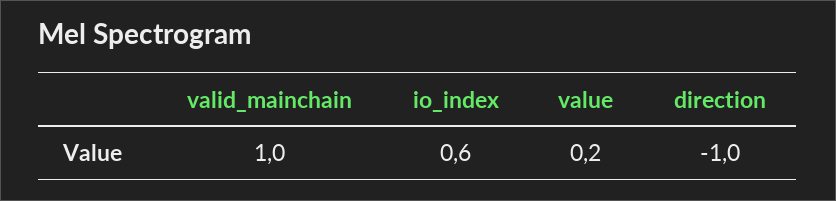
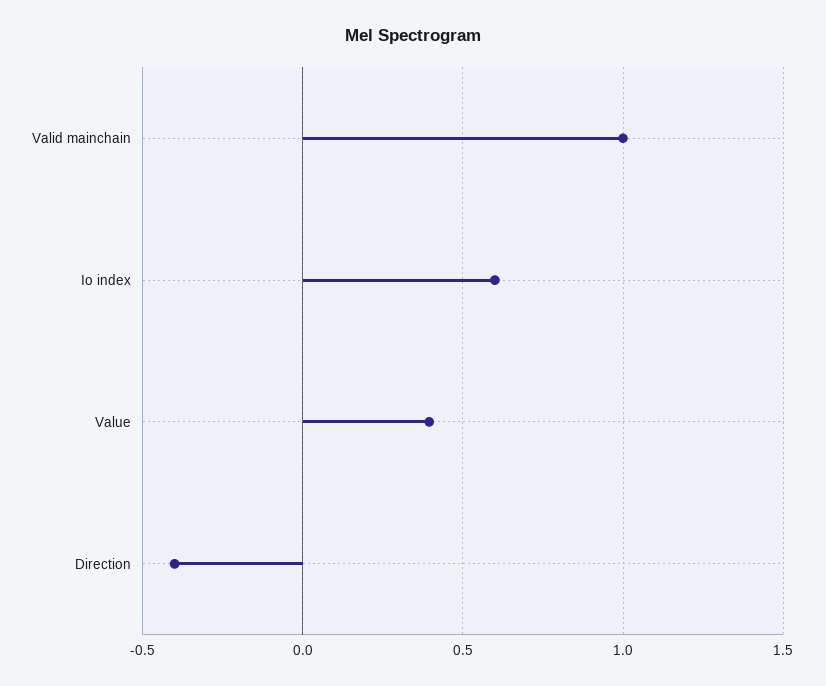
  {
    "valid_mainchain": 1,
    "io_index": 0.6,
-   "value": 0.2,
+   "value": 0.4,
-   "direction": -1
+   "direction": -0.4
  }

